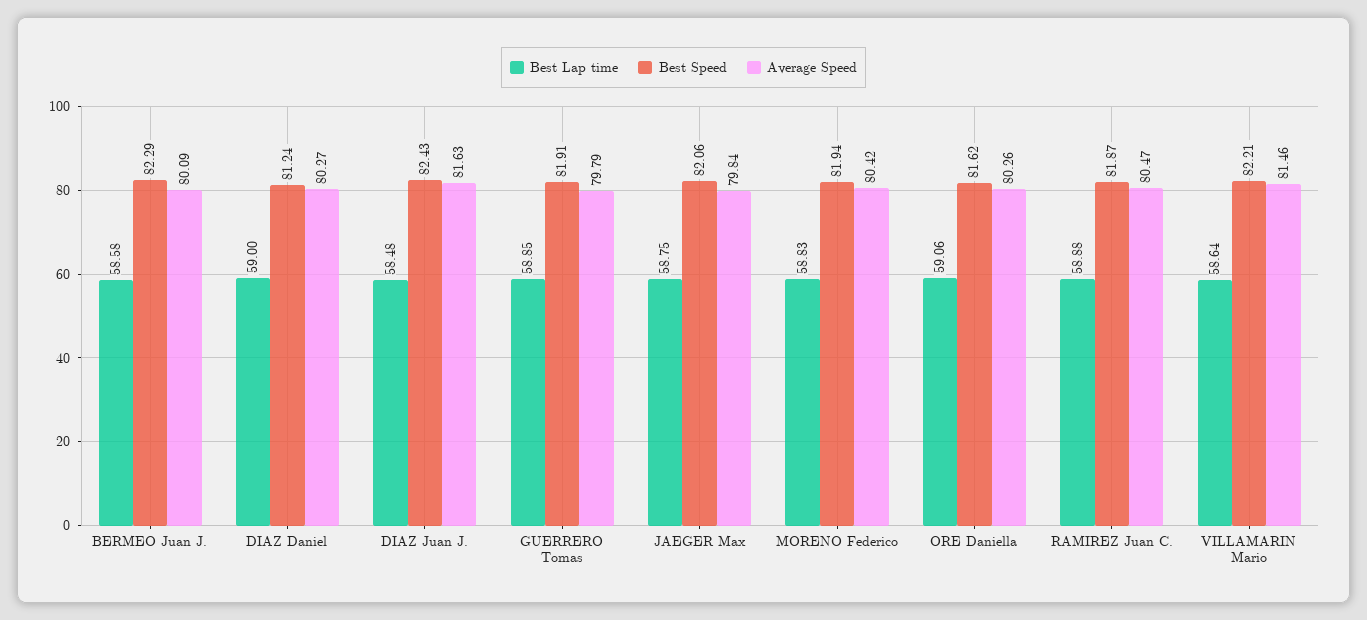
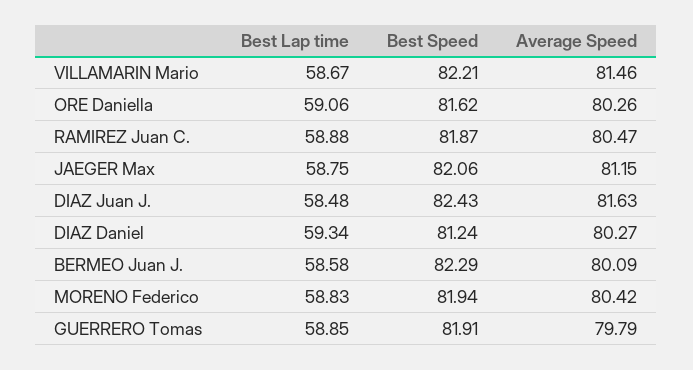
  {
    "Best Lap time": {
      "BERMEO Juan J.": 58.58,
-     "DIAZ Daniel": 59,
+     "DIAZ Daniel": 59.34,
      "DIAZ Juan J.": 58.48,
      "GUERRERO Tomas": 58.85,
      "JAEGER Max": 58.75,
      "MORENO Federico": 58.83,
      "ORE Daniella": 59.06,
      "RAMIREZ Juan C.": 58.88,
-     "VILLAMARIN Mario": 58.64
+     "VILLAMARIN Mario": 58.67
    },
    "Best Speed": {
      "BERMEO Juan J.": 82.29,
      "DIAZ Daniel": 81.24,
      "DIAZ Juan J.": 82.43,
      "GUERRERO Tomas": 81.91,
      "JAEGER Max": 82.06,
      "MORENO Federico": 81.94,
      "ORE Daniella": 81.62,
      "RAMIREZ Juan C.": 81.87,
      "VILLAMARIN Mario": 82.21
    },
    "Average Speed": {
      "BERMEO Juan J.": 80.09,
      "DIAZ Daniel": 80.27,
      "DIAZ Juan J.": 81.63,
      "GUERRERO Tomas": 79.79,
-     "JAEGER Max": 79.84,
+     "JAEGER Max": 81.15,
      "MORENO Federico": 80.42,
      "ORE Daniella": 80.26,
      "RAMIREZ Juan C.": 80.47,
      "VILLAMARIN Mario": 81.46
    }
  }

